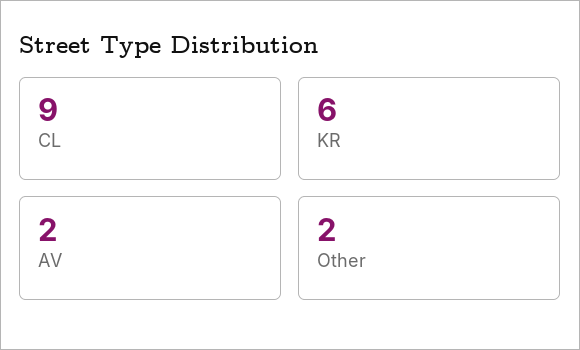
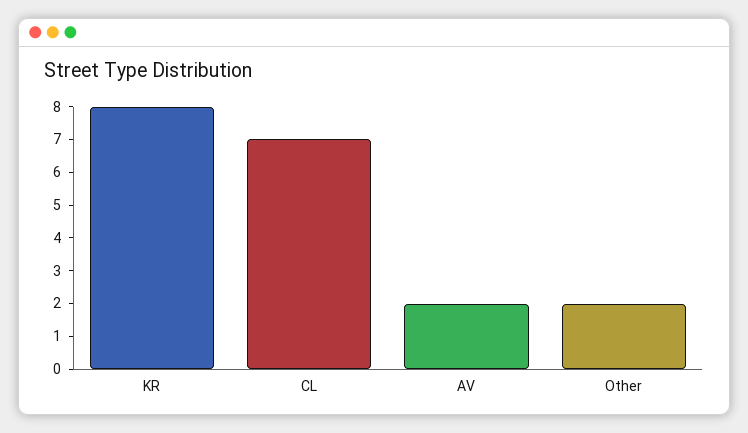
  {
-   "CL": 9,
+   "CL": 7,
-   "KR": 6,
+   "KR": 8,
    "AV": 2,
    "Other": 2
  }

